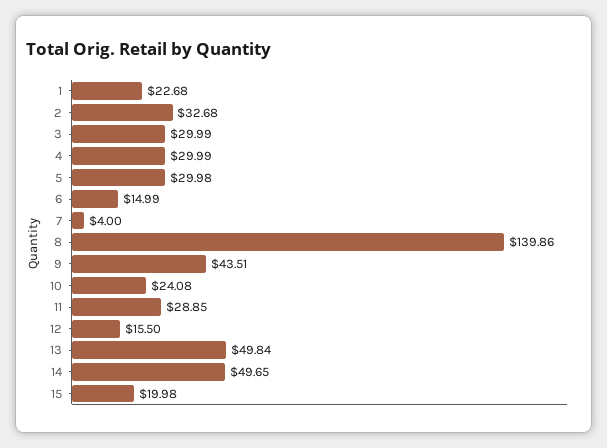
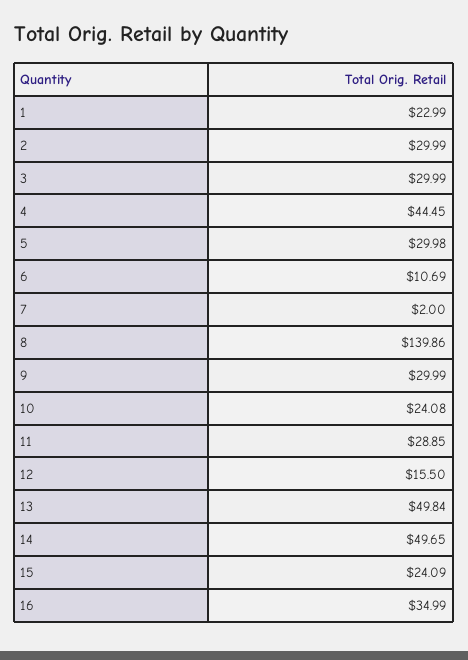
  {
-   "1": 22.68,
+   "1": 22.99,
-   "2": 32.68,
+   "2": 29.99,
    "3": 29.99,
-   "4": 29.99,
+   "4": 44.45,
    "5": 29.98,
-   "6": 14.99,
+   "6": 10.69,
-   "7": 4,
+   "7": 2,
    "8": 139.86,
-   "9": 43.51,
+   "9": 29.99,
    "10": 24.08,
    "11": 28.85,
    "12": 15.5,
    "13": 49.84,
    "14": 49.65,
-   "15": 19.98
+   "15": 24.09,
+   "16": 34.99
  }

